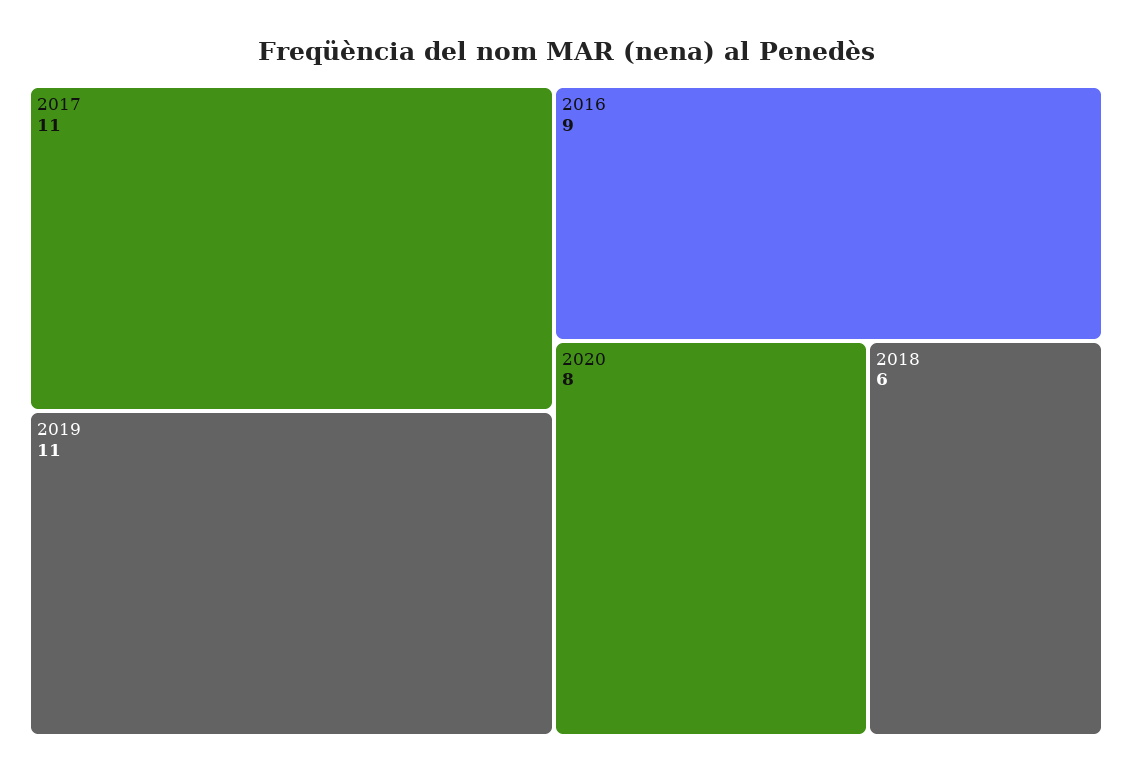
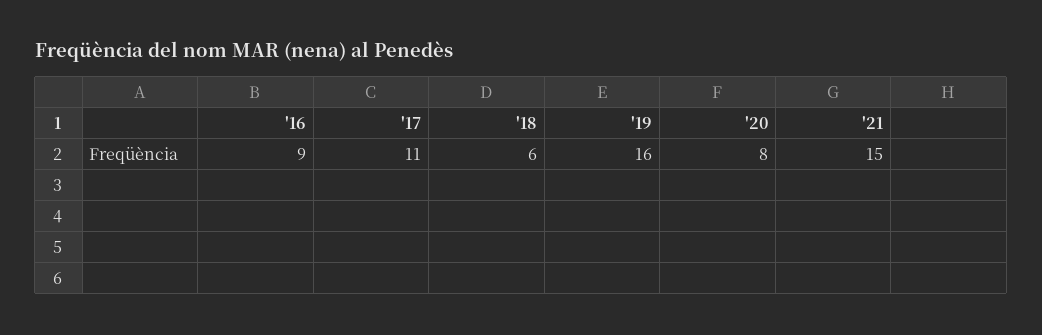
  {
    "2017": 11,
-   "2019": 11,
+   "2019": 16,
    "2016": 9,
    "2020": 8,
-   "2018": 6
+   "2018": 6,
+   "'21": 15
  }

